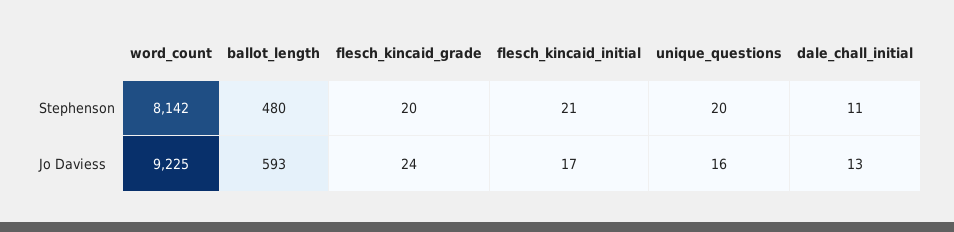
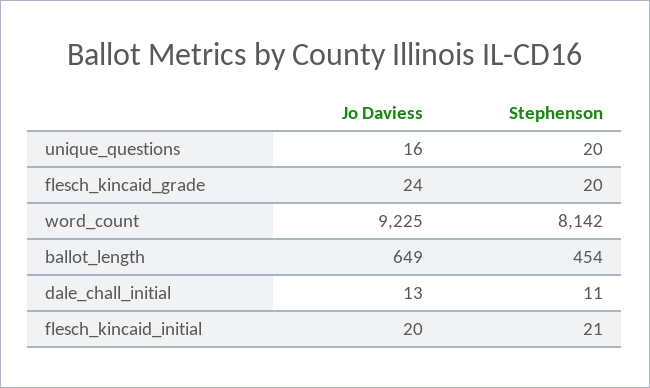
  {
    "word_count": {
      "Stephenson": 8142,
      "Jo Daviess": 9225
    },
    "ballot_length": {
-     "Stephenson": 480,
+     "Stephenson": 454,
-     "Jo Daviess": 593
+     "Jo Daviess": 649
    },
    "flesch_kincaid_grade": {
      "Stephenson": 20,
      "Jo Daviess": 24
    },
    "flesch_kincaid_initial": {
      "Stephenson": 21,
-     "Jo Daviess": 17
+     "Jo Daviess": 20
    },
    "unique_questions": {
      "Stephenson": 20,
      "Jo Daviess": 16
    },
    "dale_chall_initial": {
      "Stephenson": 11,
      "Jo Daviess": 13
    }
  }

